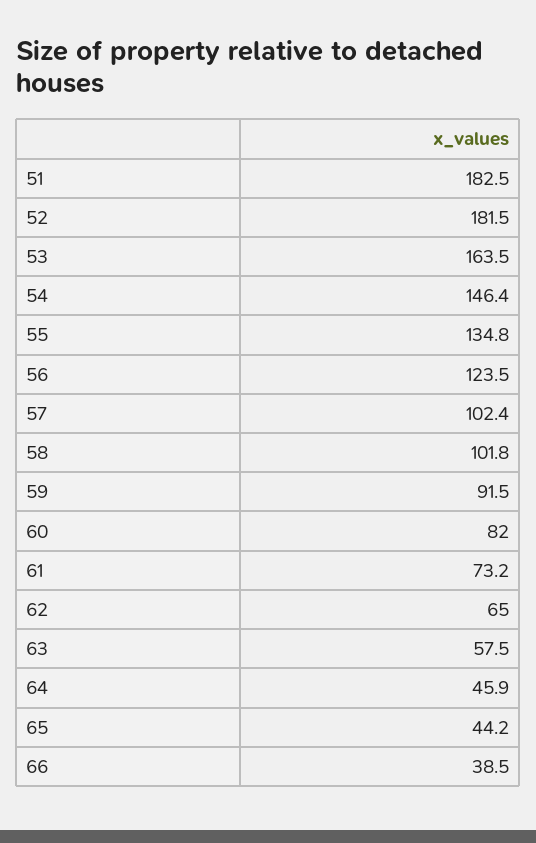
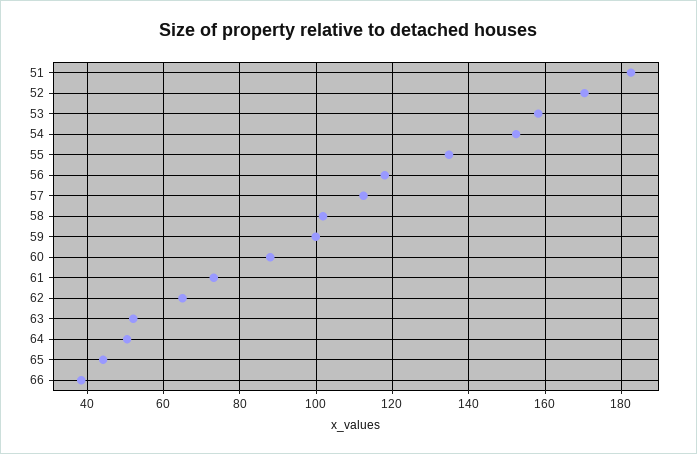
  {
    "51": 182.5,
-   "52": 181.5,
+   "52": 170,
-   "53": 163.5,
+   "53": 158,
-   "54": 146.4,
+   "54": 152,
    "55": 134.8,
-   "56": 123.5,
+   "56": 118,
-   "57": 102.4,
+   "57": 112,
    "58": 101.8,
-   "59": 91.5,
+   "59": 100,
-   "60": 82,
+   "60": 88,
    "61": 73.2,
    "62": 65,
-   "63": 57.5,
+   "63": 52,
-   "64": 45.9,
+   "64": 50,
    "65": 44.2,
    "66": 38.5
  }

